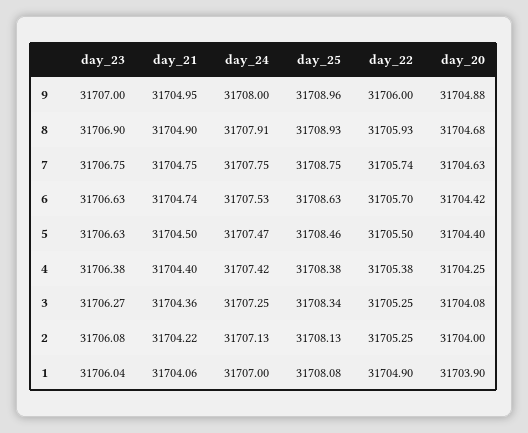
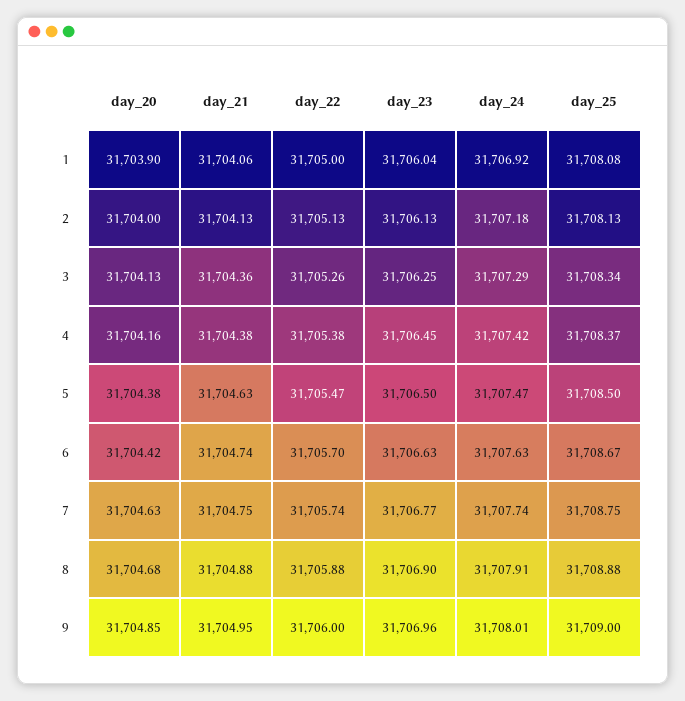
  {
    "day_23": {
-     "9": 31707,
+     "9": 31706.96,
      "8": 31706.9,
-     "7": 31706.75,
+     "7": 31706.77,
      "6": 31706.63,
-     "5": 31706.63,
+     "5": 31706.5,
-     "4": 31706.38,
+     "4": 31706.45,
-     "3": 31706.27,
+     "3": 31706.25,
-     "2": 31706.08,
+     "2": 31706.13,
      "1": 31706.04
    },
    "day_21": {
      "9": 31704.95,
-     "8": 31704.9,
+     "8": 31704.88,
      "7": 31704.75,
      "6": 31704.74,
-     "5": 31704.5,
+     "5": 31704.63,
-     "4": 31704.4,
+     "4": 31704.38,
      "3": 31704.36,
-     "2": 31704.22,
+     "2": 31704.13,
      "1": 31704.06
    },
    "day_24": {
-     "9": 31708,
+     "9": 31708.01,
      "8": 31707.91,
-     "7": 31707.75,
+     "7": 31707.74,
-     "6": 31707.53,
+     "6": 31707.63,
      "5": 31707.47,
      "4": 31707.42,
-     "3": 31707.25,
+     "3": 31707.29,
-     "2": 31707.13,
+     "2": 31707.18,
-     "1": 31707
+     "1": 31706.92
    },
    "day_25": {
-     "9": 31708.96,
+     "9": 31709,
-     "8": 31708.93,
+     "8": 31708.88,
      "7": 31708.75,
-     "6": 31708.63,
+     "6": 31708.67,
-     "5": 31708.46,
+     "5": 31708.5,
-     "4": 31708.38,
+     "4": 31708.37,
      "3": 31708.34,
      "2": 31708.13,
      "1": 31708.08
    },
    "day_22": {
      "9": 31706,
-     "8": 31705.93,
+     "8": 31705.88,
      "7": 31705.74,
      "6": 31705.7,
-     "5": 31705.5,
+     "5": 31705.47,
      "4": 31705.38,
-     "3": 31705.25,
+     "3": 31705.26,
-     "2": 31705.25,
+     "2": 31705.13,
-     "1": 31704.9
+     "1": 31705
    },
    "day_20": {
-     "9": 31704.88,
+     "9": 31704.85,
      "8": 31704.68,
      "7": 31704.63,
      "6": 31704.42,
-     "5": 31704.4,
+     "5": 31704.38,
-     "4": 31704.25,
+     "4": 31704.16,
-     "3": 31704.08,
+     "3": 31704.13,
      "2": 31704,
      "1": 31703.9
    }
  }

